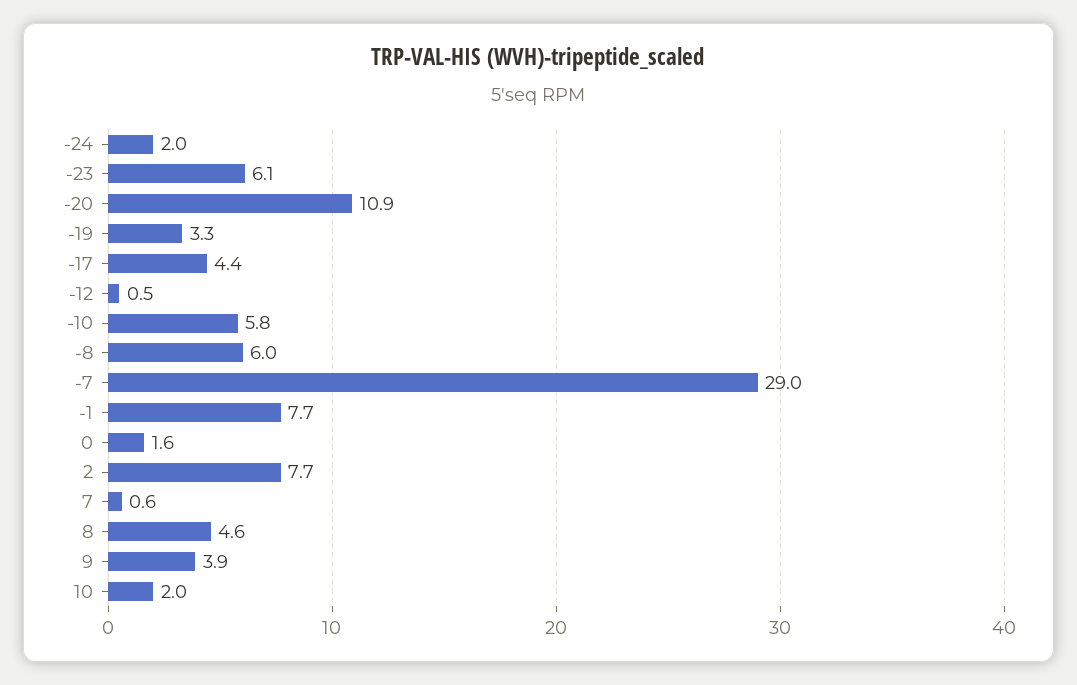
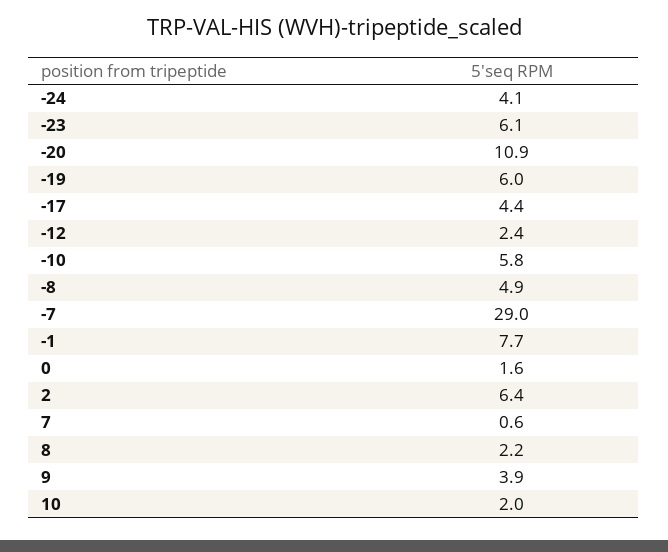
  {
-   "-24": 2,
+   "-24": 4.1,
    "-23": 6.1,
    "-20": 10.9,
-   "-19": 3.3,
+   "-19": 6,
    "-17": 4.4,
-   "-12": 0.5,
+   "-12": 2.4,
    "-10": 5.8,
-   "-8": 6,
+   "-8": 4.9,
    "-7": 29,
    "-1": 7.7,
    "0": 1.6,
-   "2": 7.7,
+   "2": 6.4,
    "7": 0.6,
-   "8": 4.6,
+   "8": 2.2,
    "9": 3.9,
    "10": 2
  }

